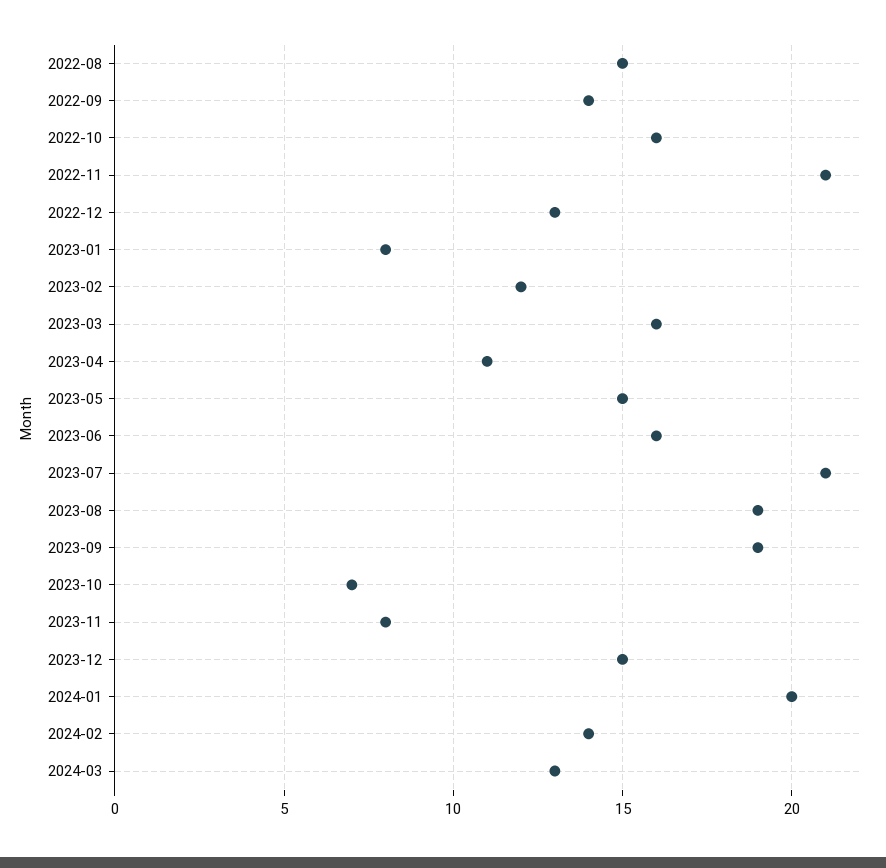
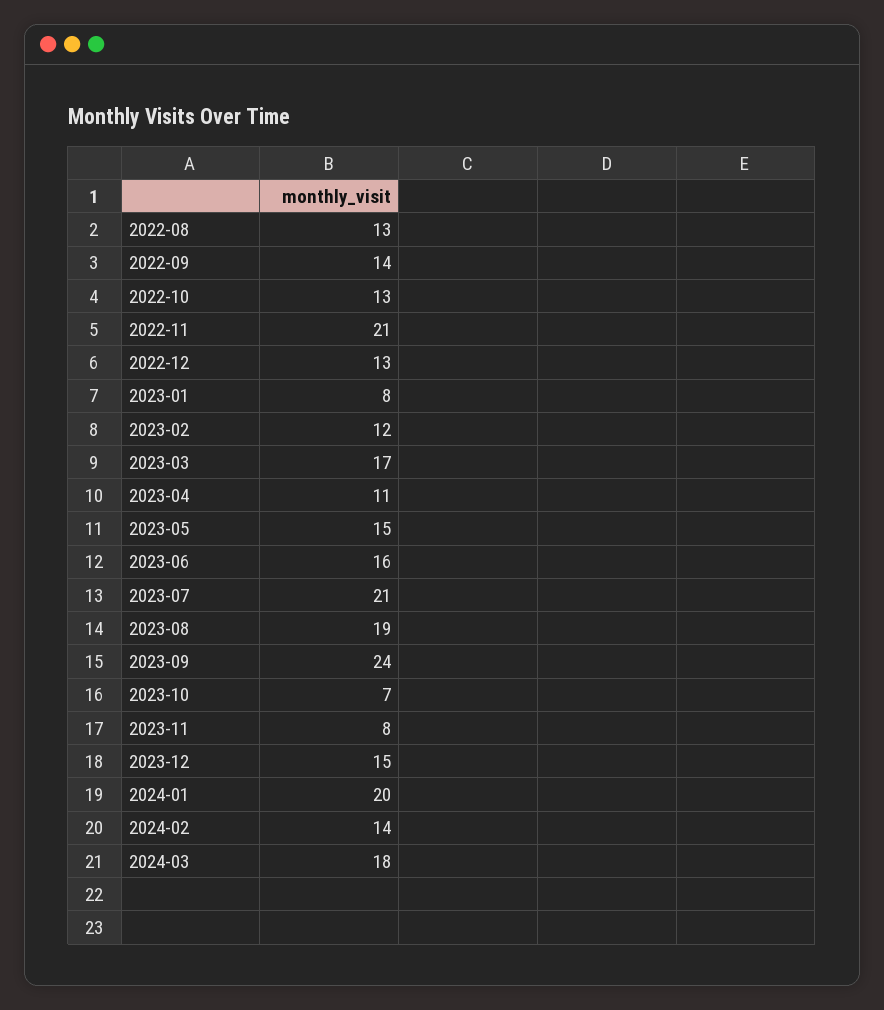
  {
-   "2022-08": 15,
+   "2022-08": 13,
    "2022-09": 14,
-   "2022-10": 16,
+   "2022-10": 13,
    "2022-11": 21,
    "2022-12": 13,
    "2023-01": 8,
    "2023-02": 12,
-   "2023-03": 16,
+   "2023-03": 17,
    "2023-04": 11,
    "2023-05": 15,
    "2023-06": 16,
    "2023-07": 21,
    "2023-08": 19,
-   "2023-09": 19,
+   "2023-09": 24,
    "2023-10": 7,
    "2023-11": 8,
    "2023-12": 15,
    "2024-01": 20,
    "2024-02": 14,
-   "2024-03": 13
+   "2024-03": 18
  }

